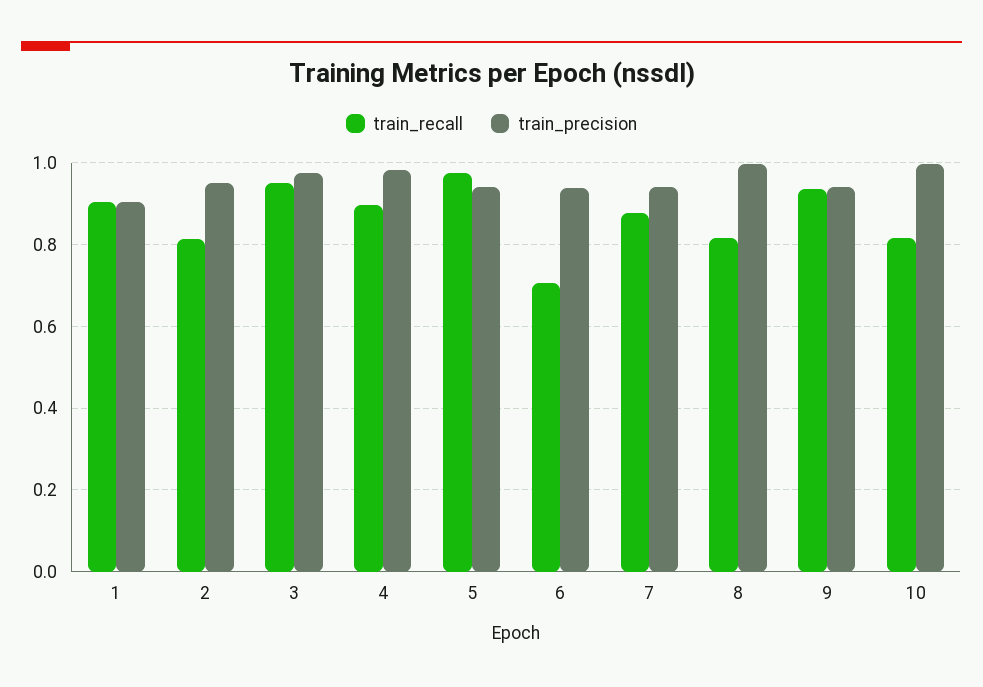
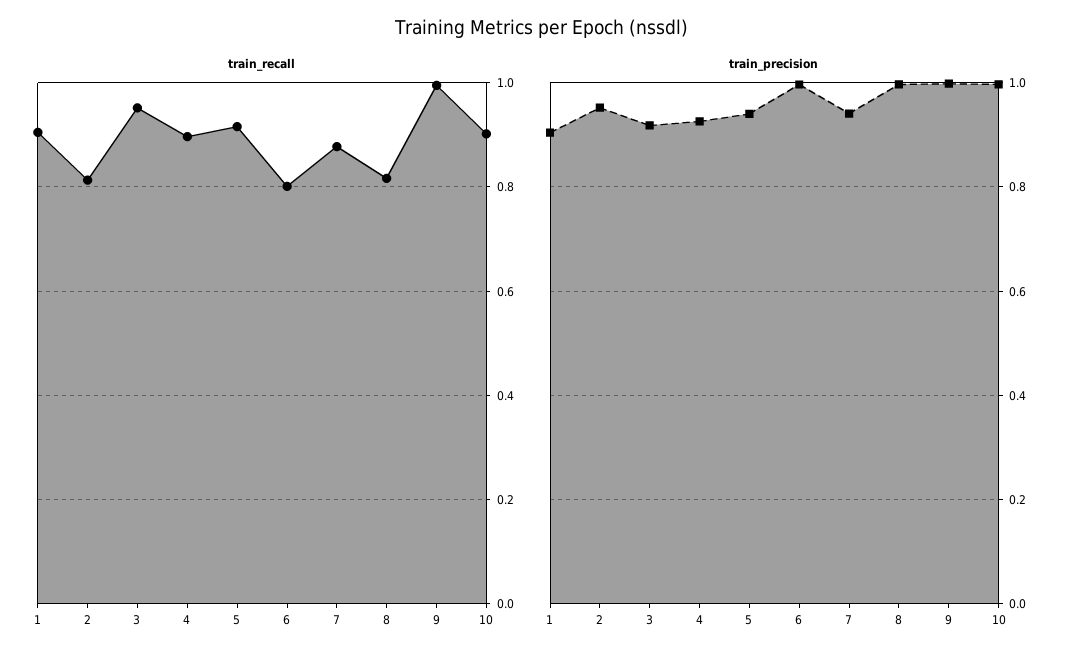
  {
    "train_recall": {
      "1": 0.9,
      "2": 0.82,
      "3": 0.96,
      "4": 0.9,
-     "5": 0.98,
+     "5": 0.92,
-     "6": 0.7,
+     "6": 0.8,
      "7": 0.88,
      "8": 0.82,
-     "9": 0.94,
+     "9": 1,
-     "10": 0.82
+     "10": 0.9
    },
    "train_precision": {
      "1": 0.9,
      "2": 0.96,
-     "3": 0.98,
+     "3": 0.92,
-     "4": 0.98,
+     "4": 0.92,
      "5": 0.94,
-     "6": 0.94,
+     "6": 1,
      "7": 0.94,
      "8": 1,
-     "9": 0.94,
+     "9": 1,
      "10": 1
    }
  }

